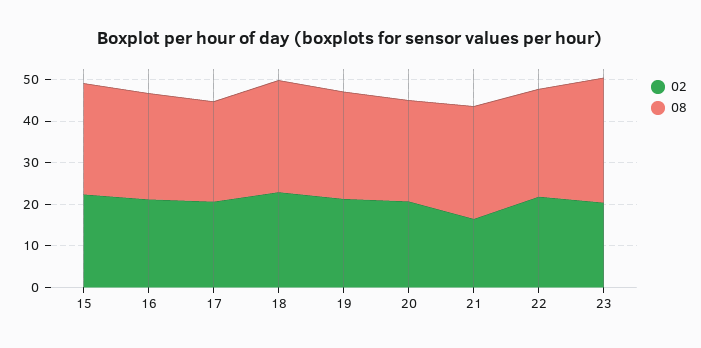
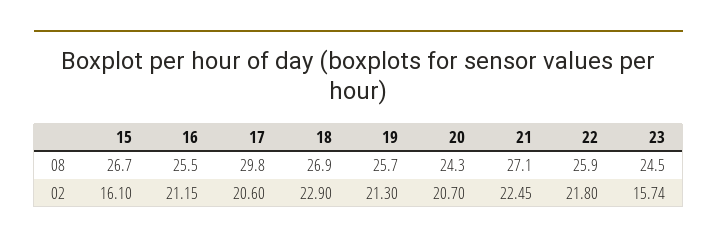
  {
    "02": {
-     "15": 22,
+     "15": 16.1,
      "16": 21.15,
      "17": 20.6,
      "18": 22.9,
      "19": 21.3,
      "20": 20.7,
-     "21": 16,
+     "21": 22.45,
      "22": 21.8,
-     "23": 20
+     "23": 15.74
    },
    "08": {
      "15": 26.7,
      "16": 25.5,
-     "17": 24,
+     "17": 29.8,
      "18": 26.9,
      "19": 25.7,
      "20": 24.3,
      "21": 27.1,
      "22": 25.9,
-     "23": 30
+     "23": 24.5
    }
  }

